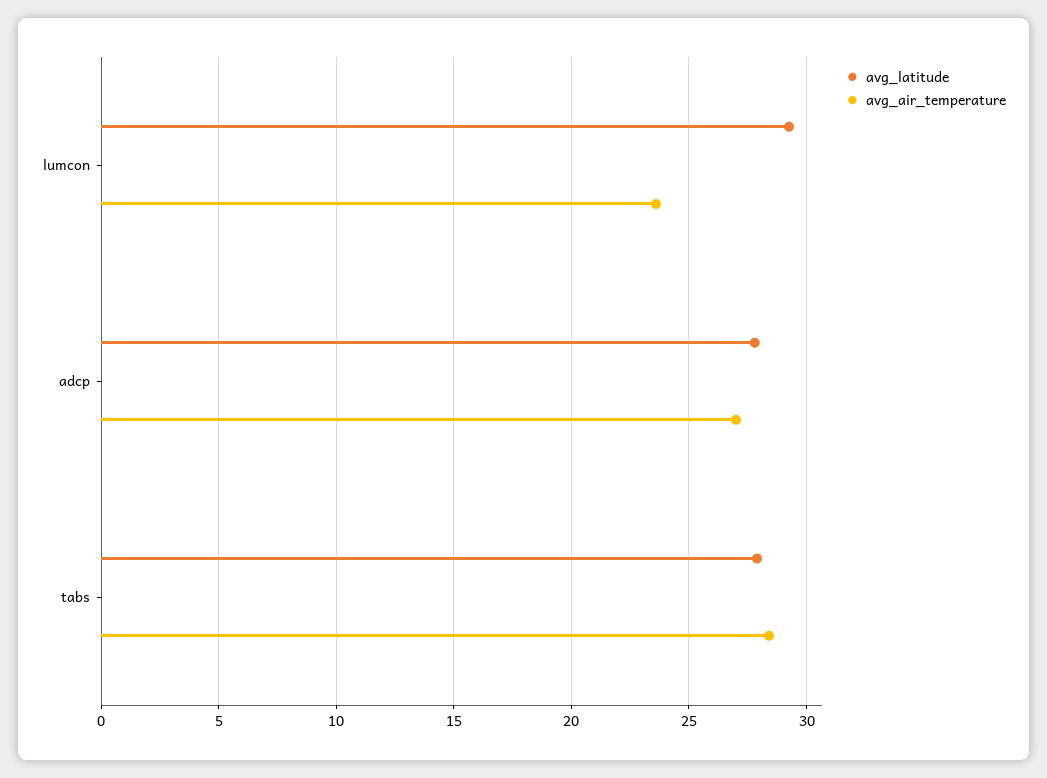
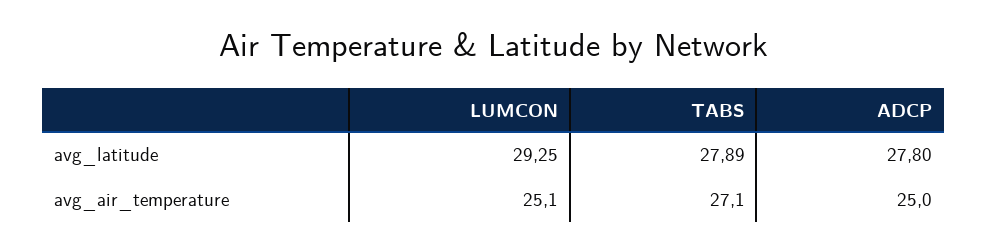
  {
    "avg_latitude": {
      "lumcon": 29.25,
      "adcp": 27.8,
      "tabs": 27.89
    },
    "avg_air_temperature": {
-     "lumcon": 23.5,
+     "lumcon": 25.1,
-     "adcp": 27,
+     "adcp": 25,
-     "tabs": 28.5
+     "tabs": 27.1
    }
  }

